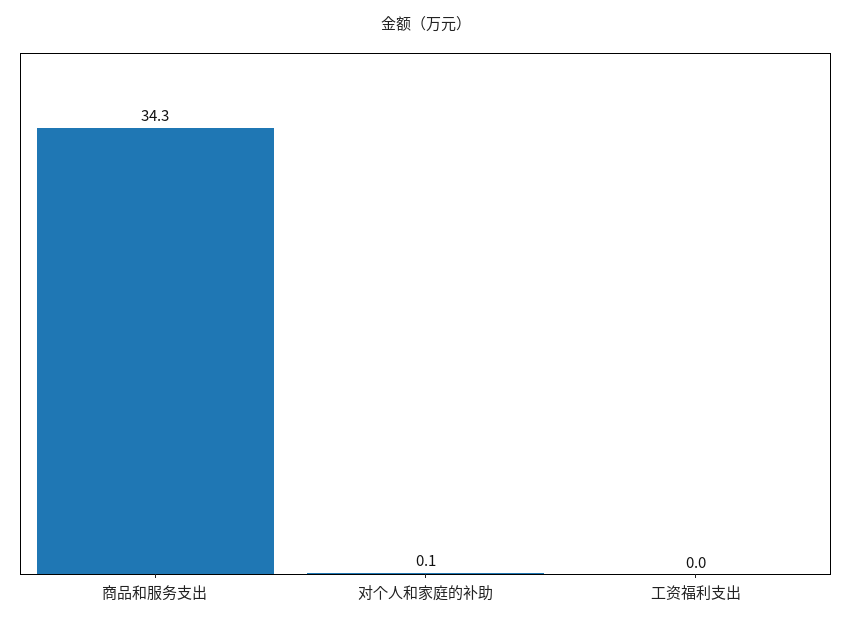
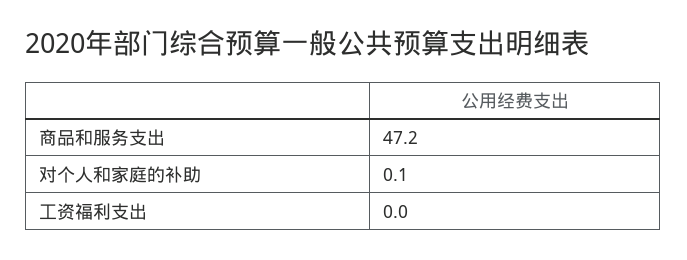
  {
-   "商品和服务支出": 34.3,
+   "商品和服务支出": 47.2,
    "对个人和家庭的补助": 0.1,
    "工资福利支出": 0
  }

